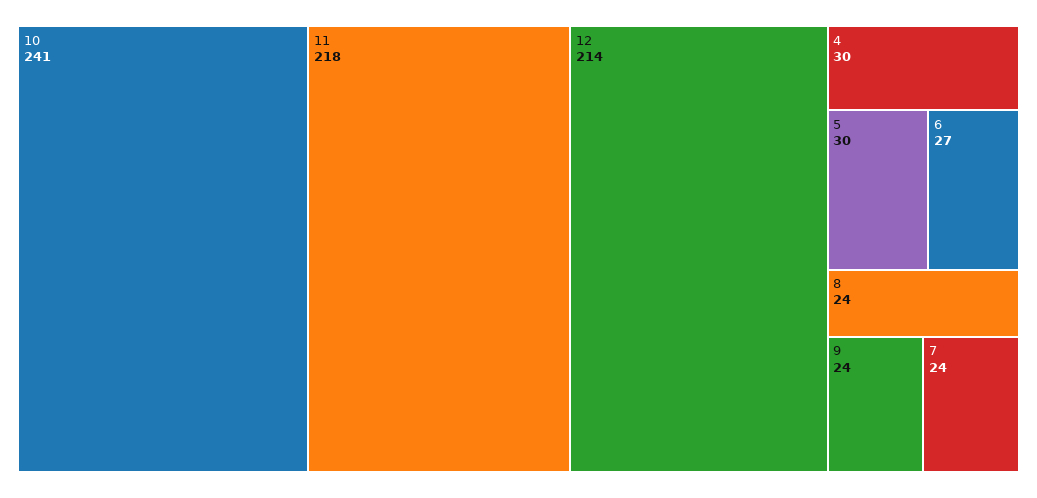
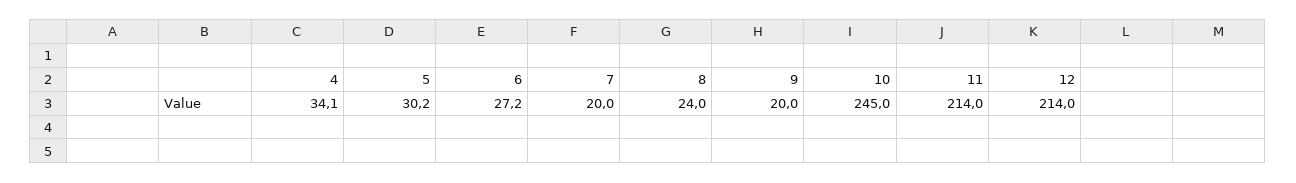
  {
-   "10": 241,
+   "10": 245,
-   "11": 218,
+   "11": 214,
    "12": 214,
-   "4": 30,
+   "4": 34.1,
    "5": 30.2,
    "6": 27.2,
    "8": 24,
-   "9": 24,
+   "9": 20,
-   "7": 24
+   "7": 20
  }

